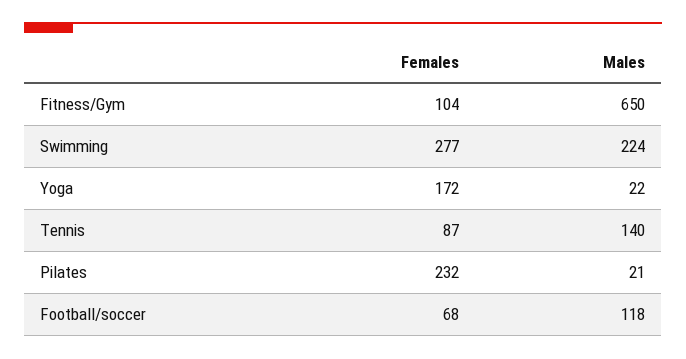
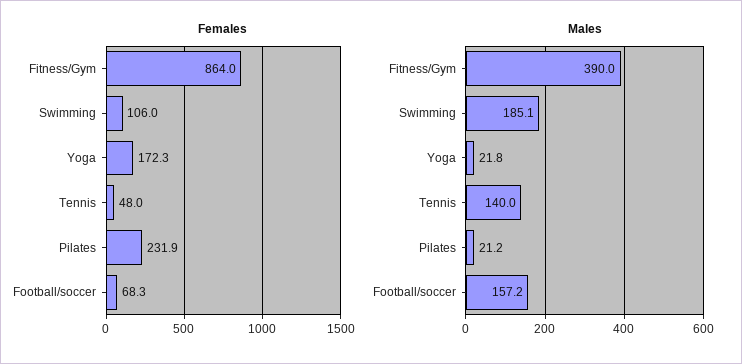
  {
    "Females": {
-     "Fitness/Gym": 104,
+     "Fitness/Gym": 864,
-     "Swimming": 277,
+     "Swimming": 106,
      "Yoga": 172.3,
-     "Tennis": 87,
+     "Tennis": 48,
      "Pilates": 231.9,
      "Football/soccer": 68.3
    },
    "Males": {
-     "Fitness/Gym": 650,
+     "Fitness/Gym": 390,
-     "Swimming": 224,
+     "Swimming": 185.1,
      "Yoga": 21.8,
      "Tennis": 140,
      "Pilates": 21.2,
-     "Football/soccer": 118
+     "Football/soccer": 157.2
    }
  }

